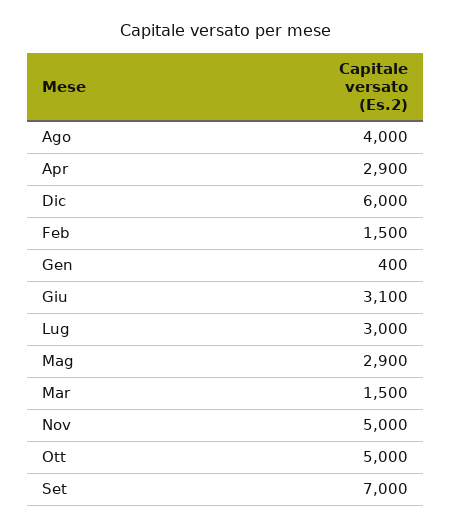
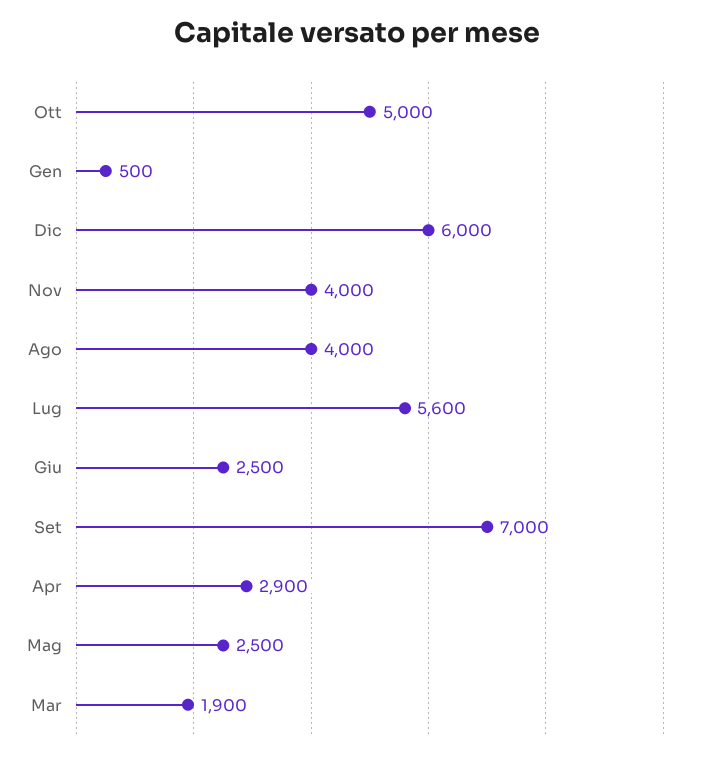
  {
    "Ago": 4000,
    "Apr": 2900,
    "Dic": 6000,
-   "Feb": 1500,
-   "Gen": 400,
+   "Gen": 500,
-   "Giu": 3100,
+   "Giu": 2500,
-   "Lug": 3000,
+   "Lug": 5600,
-   "Mag": 2900,
+   "Mag": 2500,
-   "Mar": 1500,
+   "Mar": 1900,
-   "Nov": 5000,
+   "Nov": 4000,
    "Ott": 5000,
    "Set": 7000
  }

